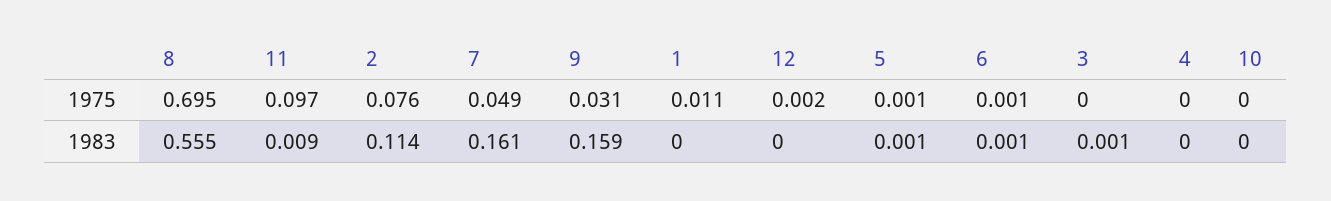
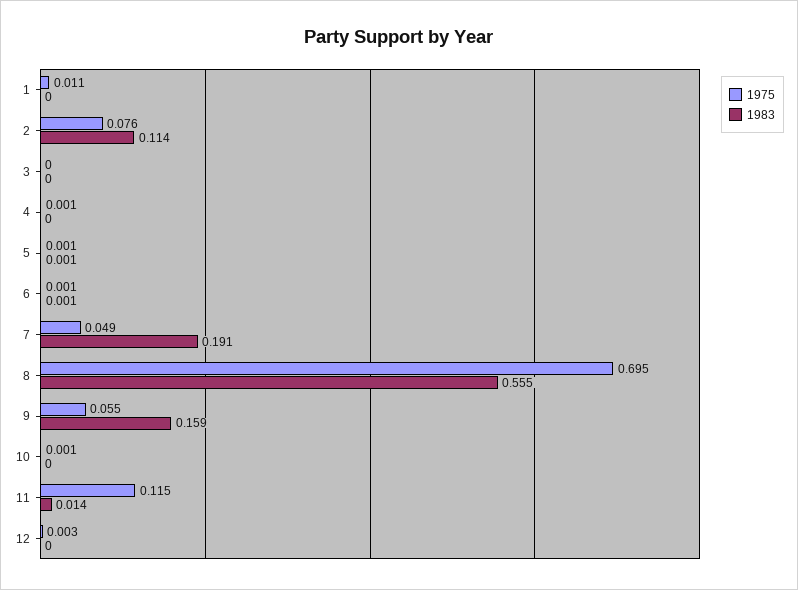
  {
    "1975": {
      "8": 0.695,
-     "11": 0.097,
+     "11": 0.115,
      "2": 0.076,
      "7": 0.049,
-     "9": 0.031,
+     "9": 0.055,
      "1": 0.011,
-     "12": 0.002,
+     "12": 0.003,
      "5": 0.001,
      "6": 0.001,
      "3": 0,
-     "4": 0,
+     "4": 0.001,
-     "10": 0
+     "10": 0.001
    },
    "1983": {
      "8": 0.555,
-     "11": 0.009,
+     "11": 0.014,
      "2": 0.114,
-     "7": 0.161,
+     "7": 0.191,
      "9": 0.159,
      "1": 0,
      "12": 0,
      "5": 0.001,
      "6": 0.001,
-     "3": 0.001,
+     "3": 0,
      "4": 0,
      "10": 0
    }
  }

